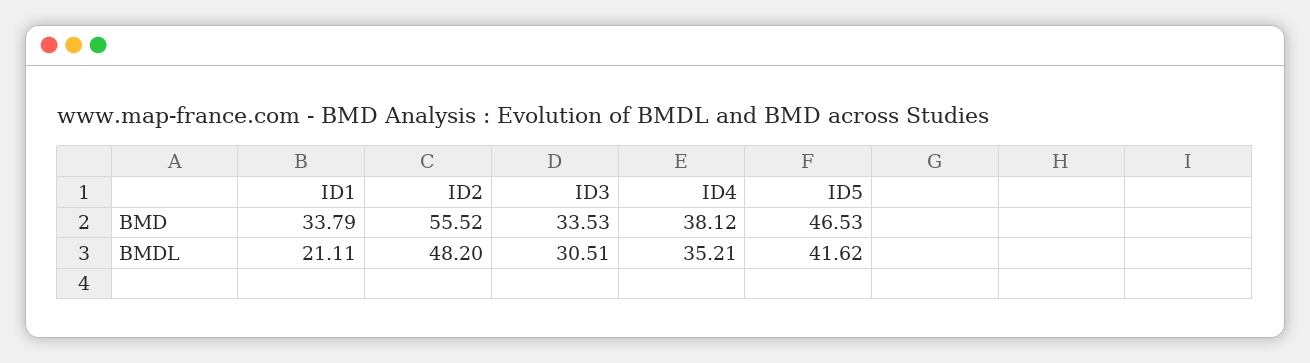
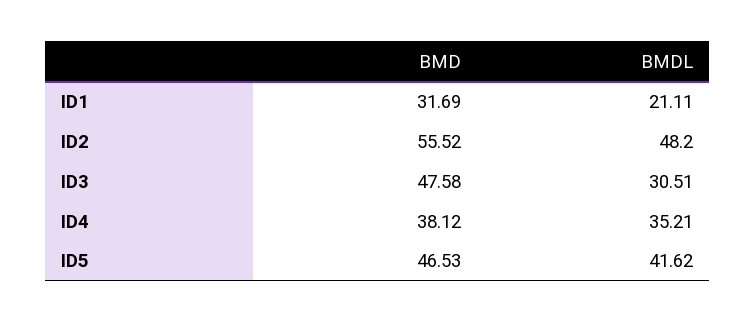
  {
    "ID1": {
-     "BMD": 33.79,
+     "BMD": 31.69,
      "BMDL": 21.11
    },
    "ID2": {
      "BMD": 55.52,
      "BMDL": 48.2
    },
    "ID3": {
-     "BMD": 33.53,
+     "BMD": 47.58,
      "BMDL": 30.51
    },
    "ID4": {
      "BMD": 38.12,
      "BMDL": 35.21
    },
    "ID5": {
      "BMD": 46.53,
      "BMDL": 41.62
    }
  }

